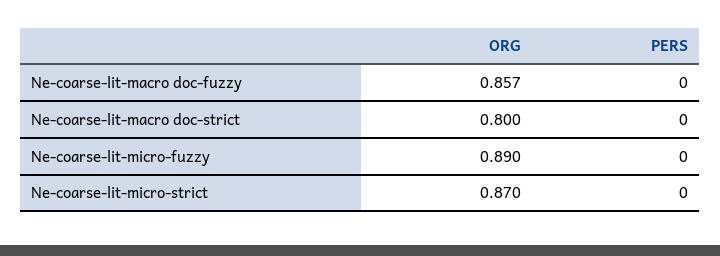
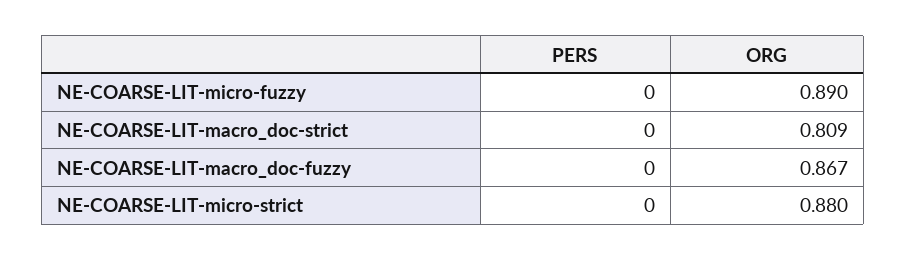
  {
    "ORG": {
-     "Ne-coarse-lit-macro doc-fuzzy": 0.857,
+     "Ne-coarse-lit-macro doc-fuzzy": 0.867,
-     "Ne-coarse-lit-macro doc-strict": 0.8,
+     "Ne-coarse-lit-macro doc-strict": 0.809,
      "Ne-coarse-lit-micro-fuzzy": 0.89,
-     "Ne-coarse-lit-micro-strict": 0.87
+     "Ne-coarse-lit-micro-strict": 0.88
    },
    "PERS": {
      "Ne-coarse-lit-macro doc-fuzzy": 0,
      "Ne-coarse-lit-macro doc-strict": 0,
      "Ne-coarse-lit-micro-fuzzy": 0,
      "Ne-coarse-lit-micro-strict": 0
    }
  }

